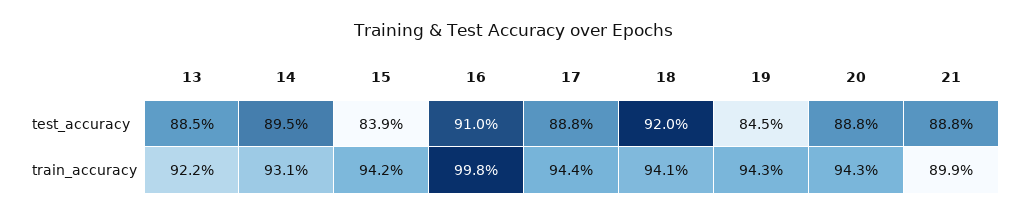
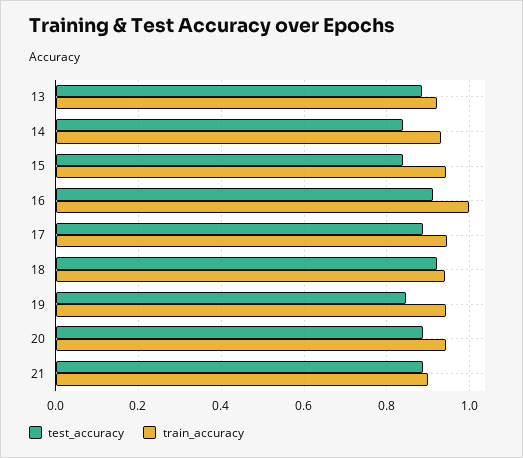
  {
    "test_accuracy": {
      "13": 0.885,
-     "14": 0.895,
+     "14": 0.84,
      "15": 0.839,
      "16": 0.91,
      "17": 0.888,
      "18": 0.92,
      "19": 0.845,
      "20": 0.888,
      "21": 0.888
    },
    "train_accuracy": {
      "13": 0.922,
      "14": 0.931,
      "15": 0.942,
      "16": 0.998,
      "17": 0.944,
      "18": 0.941,
      "19": 0.943,
      "20": 0.943,
      "21": 0.899
    }
  }

